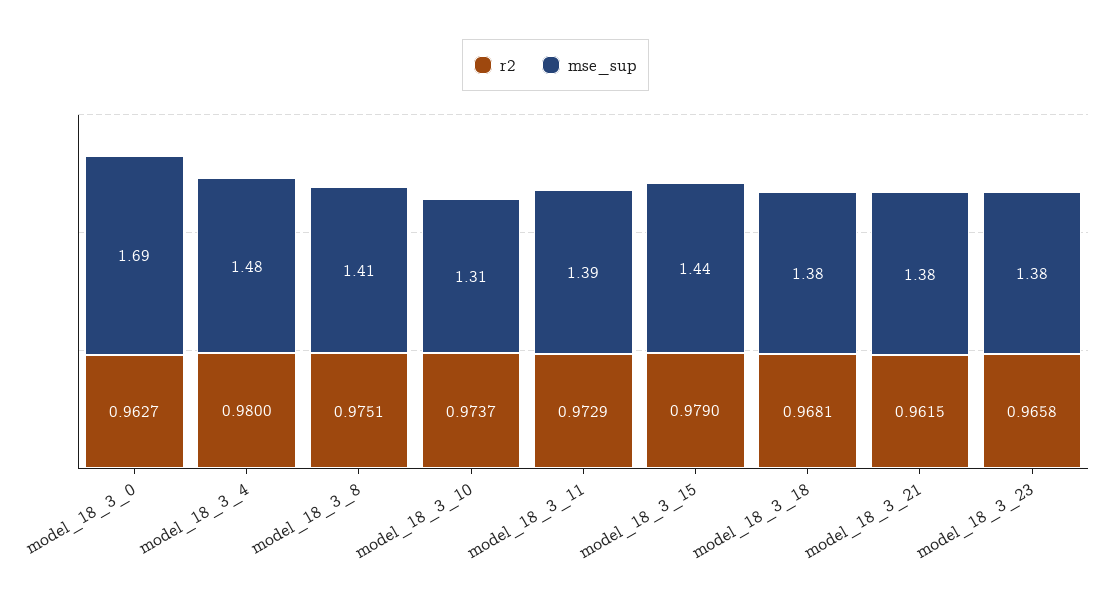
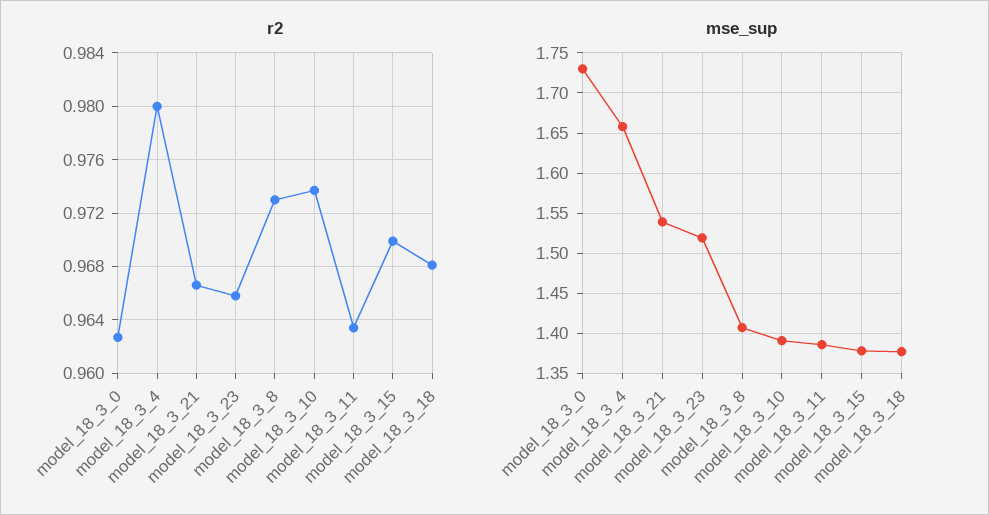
  {
    "r2": {
      "model_18_3_0": 0.9627,
      "model_18_3_4": 0.98,
-     "model_18_3_8": 0.9751,
+     "model_18_3_8": 0.973,
      "model_18_3_10": 0.9737,
-     "model_18_3_11": 0.9729,
+     "model_18_3_11": 0.9635,
-     "model_18_3_15": 0.979,
+     "model_18_3_15": 0.97,
      "model_18_3_18": 0.9681,
-     "model_18_3_21": 0.9615,
+     "model_18_3_21": 0.9665,
      "model_18_3_23": 0.9658
    },
    "mse_sup": {
-     "model_18_3_0": 1.69,
+     "model_18_3_0": 1.73,
-     "model_18_3_4": 1.48,
+     "model_18_3_4": 1.66,
      "model_18_3_8": 1.41,
-     "model_18_3_10": 1.31,
+     "model_18_3_10": 1.39,
      "model_18_3_11": 1.39,
-     "model_18_3_15": 1.44,
+     "model_18_3_15": 1.38,
      "model_18_3_18": 1.38,
-     "model_18_3_21": 1.38,
+     "model_18_3_21": 1.54,
-     "model_18_3_23": 1.38
+     "model_18_3_23": 1.52
    }
  }

